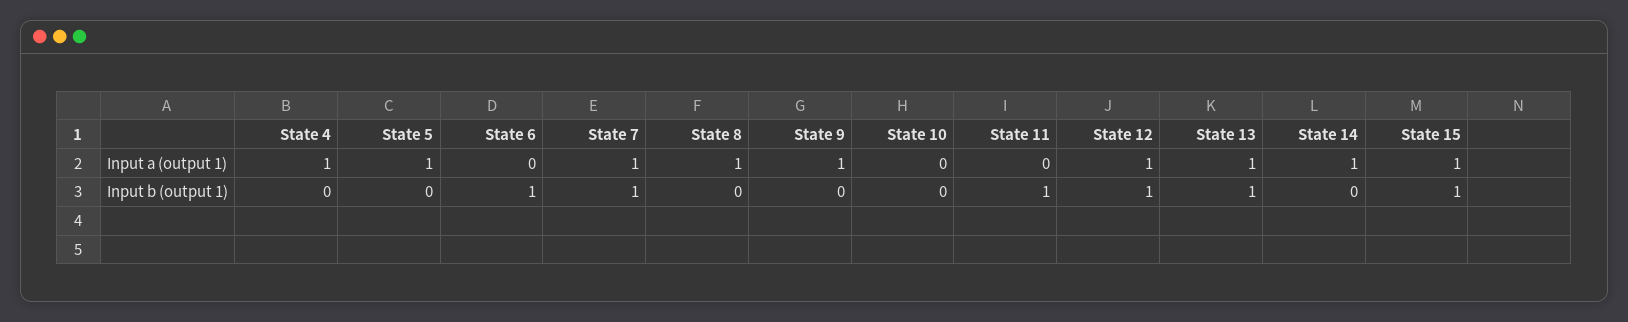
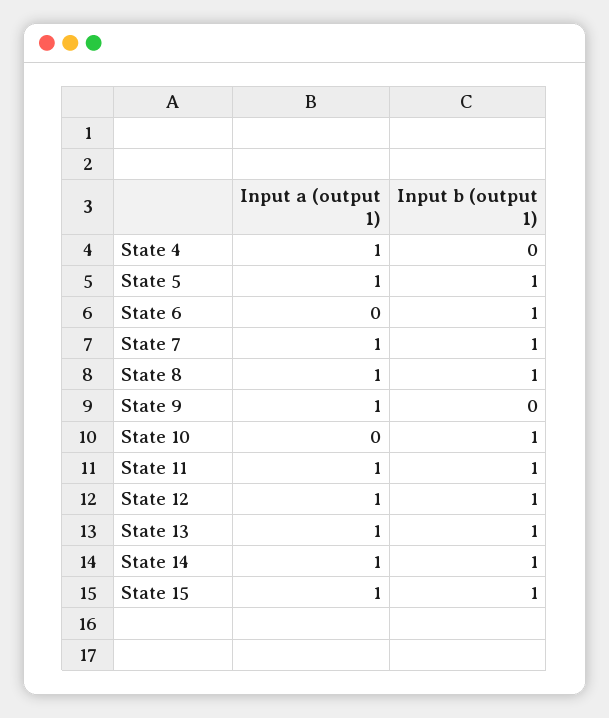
  {
    "State 4": {
      "Input a (output 1)": 1,
      "Input b (output 1)": 0
    },
    "State 5": {
      "Input a (output 1)": 1,
-     "Input b (output 1)": 0
+     "Input b (output 1)": 1
    },
    "State 6": {
      "Input a (output 1)": 0,
      "Input b (output 1)": 1
    },
    "State 7": {
      "Input a (output 1)": 1,
      "Input b (output 1)": 1
    },
    "State 8": {
      "Input a (output 1)": 1,
-     "Input b (output 1)": 0
+     "Input b (output 1)": 1
    },
    "State 9": {
      "Input a (output 1)": 1,
      "Input b (output 1)": 0
    },
    "State 10": {
      "Input a (output 1)": 0,
-     "Input b (output 1)": 0
+     "Input b (output 1)": 1
    },
    "State 11": {
-     "Input a (output 1)": 0,
+     "Input a (output 1)": 1,
      "Input b (output 1)": 1
    },
    "State 12": {
      "Input a (output 1)": 1,
      "Input b (output 1)": 1
    },
    "State 13": {
      "Input a (output 1)": 1,
      "Input b (output 1)": 1
    },
    "State 14": {
      "Input a (output 1)": 1,
-     "Input b (output 1)": 0
+     "Input b (output 1)": 1
    },
    "State 15": {
      "Input a (output 1)": 1,
      "Input b (output 1)": 1
    }
  }

